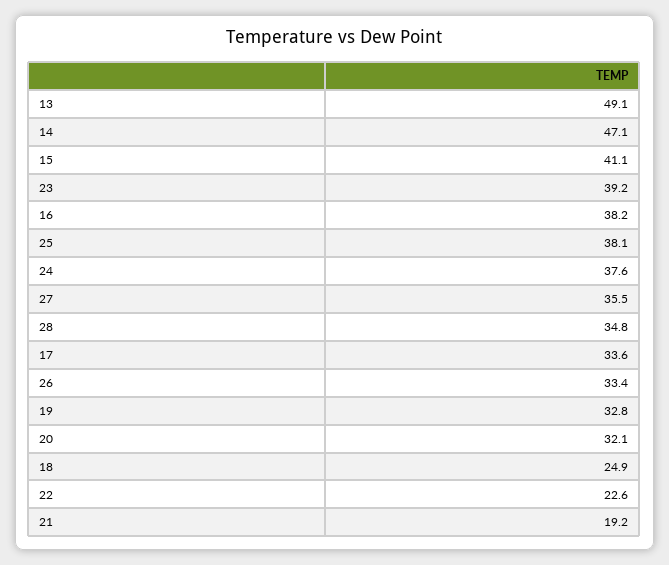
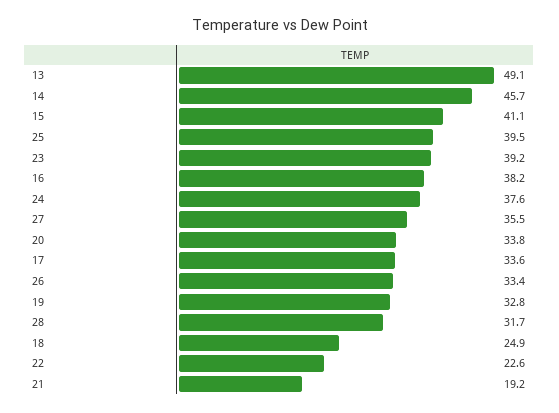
  {
    "13": 49.1,
-   "14": 47.1,
+   "14": 45.7,
    "15": 41.1,
    "23": 39.2,
    "16": 38.2,
-   "25": 38.1,
+   "25": 39.5,
    "24": 37.6,
    "27": 35.5,
-   "28": 34.8,
+   "28": 31.7,
    "17": 33.6,
    "26": 33.4,
    "19": 32.8,
-   "20": 32.1,
+   "20": 33.8,
    "18": 24.9,
    "22": 22.6,
    "21": 19.2
  }

